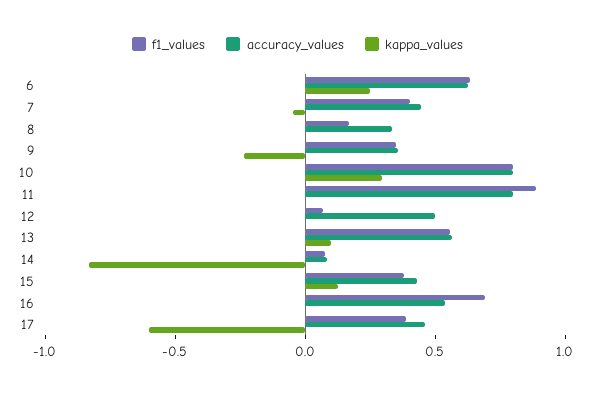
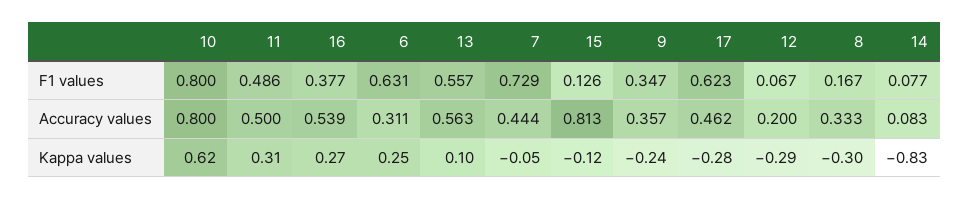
  {
    "f1_values": {
      "6": 0.631,
-     "7": 0.4,
+     "7": 0.729,
      "8": 0.167,
      "9": 0.347,
      "10": 0.8,
-     "11": 0.9,
+     "11": 0.486,
      "12": 0.067,
      "13": 0.557,
      "14": 0.077,
-     "15": 0.4,
+     "15": 0.126,
-     "16": 0.7,
+     "16": 0.377,
-     "17": 0.4
+     "17": 0.623
    },
    "accuracy_values": {
-     "6": 0.6,
+     "6": 0.311,
      "7": 0.444,
      "8": 0.333,
      "9": 0.357,
      "10": 0.8,
-     "11": 0.8,
+     "11": 0.5,
-     "12": 0.5,
+     "12": 0.2,
      "13": 0.563,
      "14": 0.083,
-     "15": 0.4,
+     "15": 0.813,
      "16": 0.539,
      "17": 0.462
    },
    "kappa_values": {
      "6": 0.25,
      "7": -0.05,
-     "8": 0,
+     "8": -0.3,
      "9": -0.24,
-     "10": 0.3,
+     "10": 0.62,
-     "11": 0,
+     "11": 0.31,
-     "12": 0,
+     "12": -0.29,
      "13": 0.1,
      "14": -0.83,
-     "15": 0.1,
+     "15": -0.12,
-     "16": 0,
+     "16": 0.27,
-     "17": -0.6
+     "17": -0.28
    }
  }

